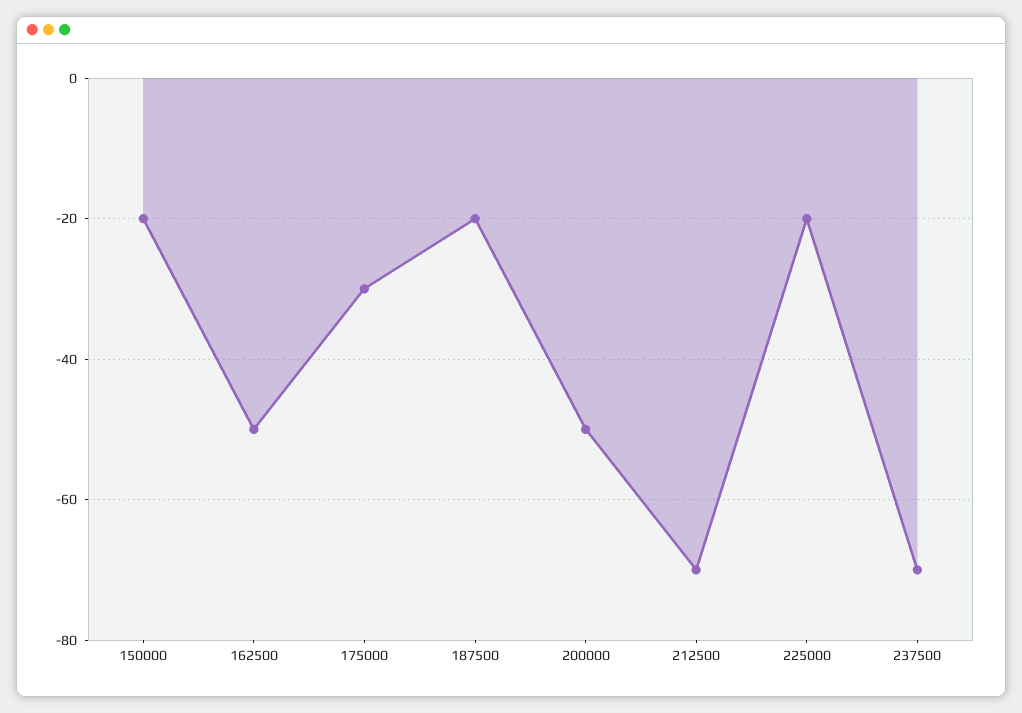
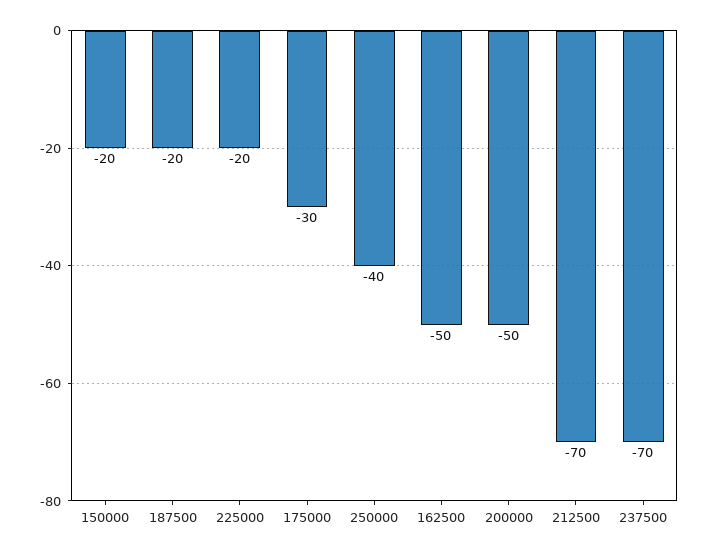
  {
    "150000": -20,
    "162500": -50,
    "175000": -30,
    "187500": -20,
    "200000": -50,
    "212500": -70,
    "225000": -20,
-   "237500": -70
+   "237500": -70,
+   "250000": -40
  }

